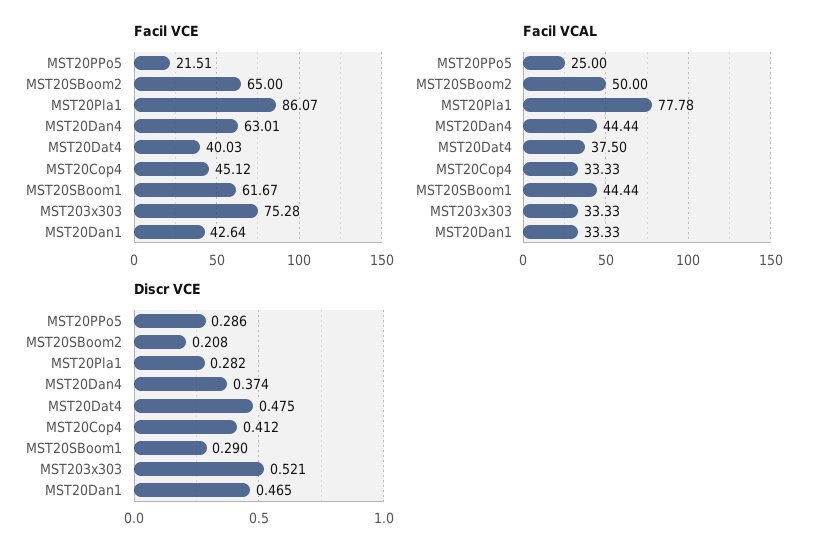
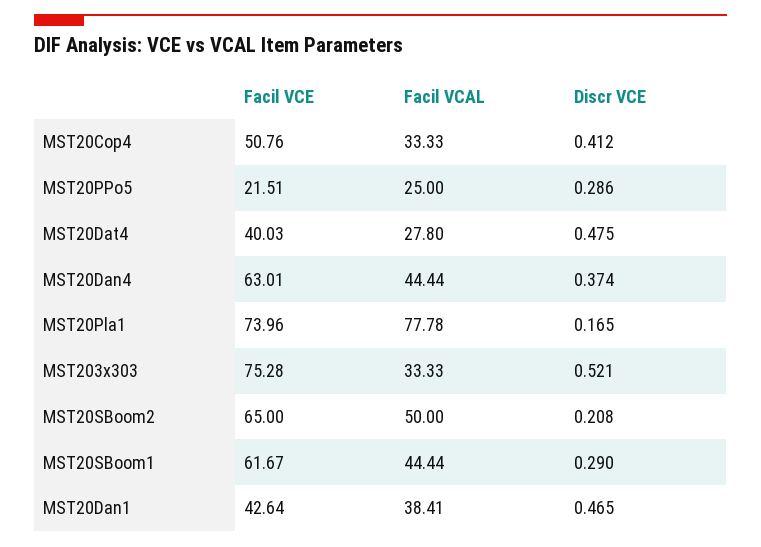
  {
    "Facil VCE": {
      "MST20PPo5": 21.51,
      "MST20SBoom2": 65,
-     "MST20Pla1": 86.07,
+     "MST20Pla1": 73.96,
      "MST20Dan4": 63.01,
      "MST20Dat4": 40.03,
-     "MST20Cop4": 45.12,
+     "MST20Cop4": 50.76,
      "MST20SBoom1": 61.67,
      "MST203x303": 75.28,
      "MST20Dan1": 42.64
    },
    "Facil VCAL": {
      "MST20PPo5": 25,
      "MST20SBoom2": 50,
      "MST20Pla1": 77.78,
      "MST20Dan4": 44.44,
-     "MST20Dat4": 37.5,
+     "MST20Dat4": 27.8,
      "MST20Cop4": 33.33,
      "MST20SBoom1": 44.44,
      "MST203x303": 33.33,
-     "MST20Dan1": 33.33
+     "MST20Dan1": 38.41
    },
    "Discr VCE": {
      "MST20PPo5": 0.286,
      "MST20SBoom2": 0.208,
-     "MST20Pla1": 0.282,
+     "MST20Pla1": 0.165,
      "MST20Dan4": 0.374,
      "MST20Dat4": 0.475,
      "MST20Cop4": 0.412,
      "MST20SBoom1": 0.29,
      "MST203x303": 0.521,
      "MST20Dan1": 0.465
    }
  }

